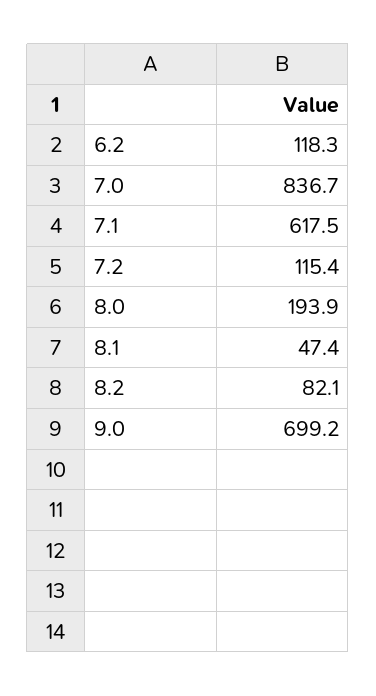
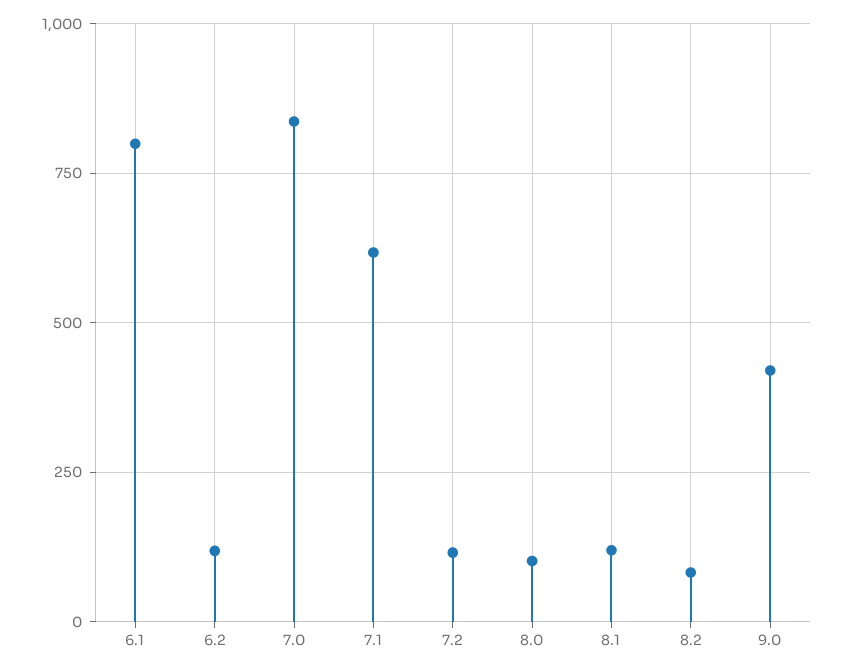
  {
    "6.2": 118.3,
    "7.0": 836.7,
    "7.1": 617.5,
    "7.2": 115.4,
-   "8.0": 193.9,
+   "8.0": 100,
-   "8.1": 47.4,
+   "8.1": 125,
    "8.2": 82.1,
-   "9.0": 699.2
+   "9.0": 425,
+   "6.1": 800
  }

